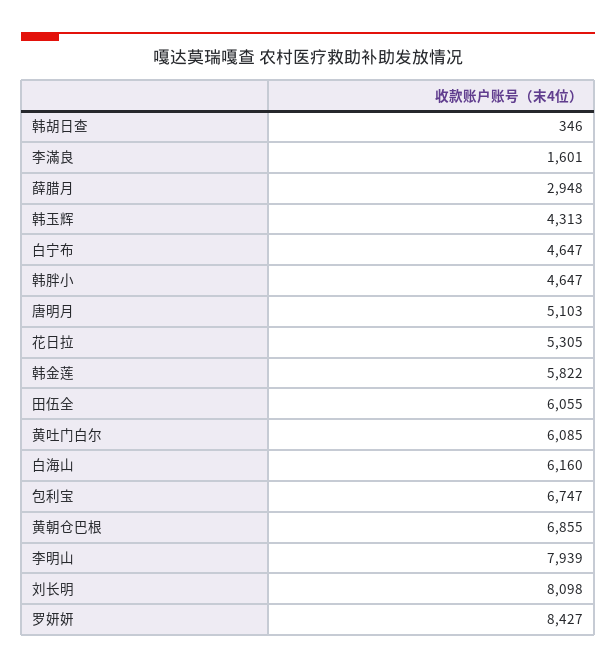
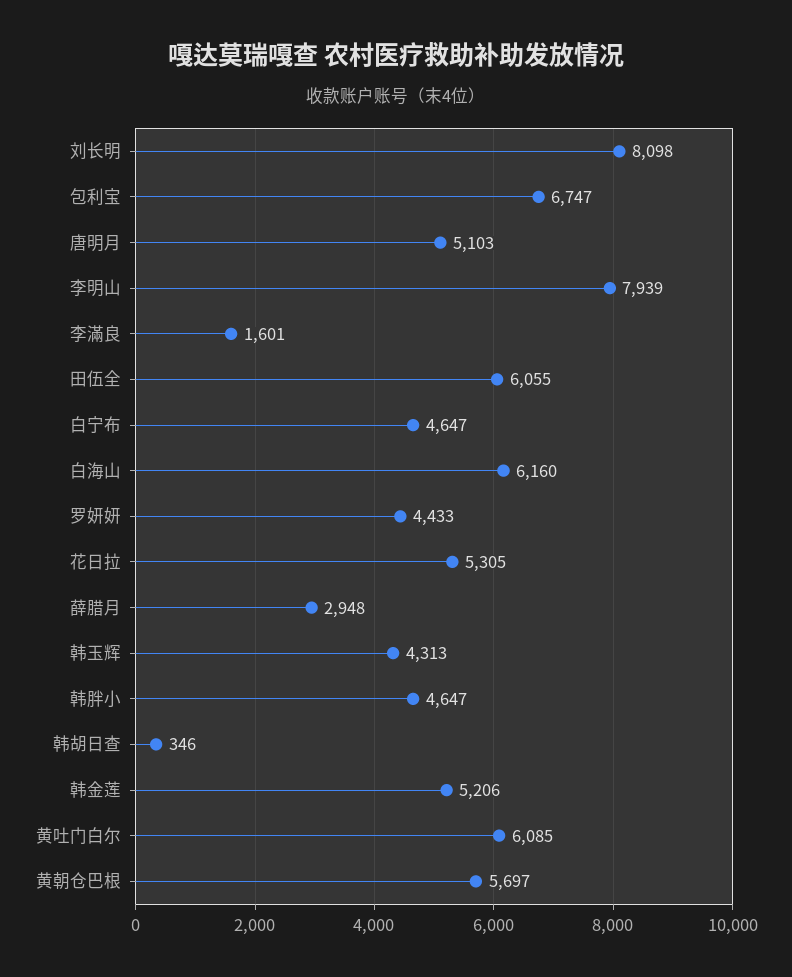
  {
    "韩胡日查": 346,
    "李滿良": 1601,
    "薛腊月": 2948,
    "韩玉辉": 4313,
    "白宁布": 4647,
    "韩胖小": 4647,
    "唐明月": 5103,
    "花日拉": 5305,
-   "韩金莲": 5822,
+   "韩金莲": 5206,
    "田伍全": 6055,
    "黄吐门白尔": 6085,
    "白海山": 6160,
    "包利宝": 6747,
-   "黄朝仓巴根": 6855,
+   "黄朝仓巴根": 5697,
    "李明山": 7939,
    "刘长明": 8098,
-   "罗妍妍": 8427
+   "罗妍妍": 4433
  }

